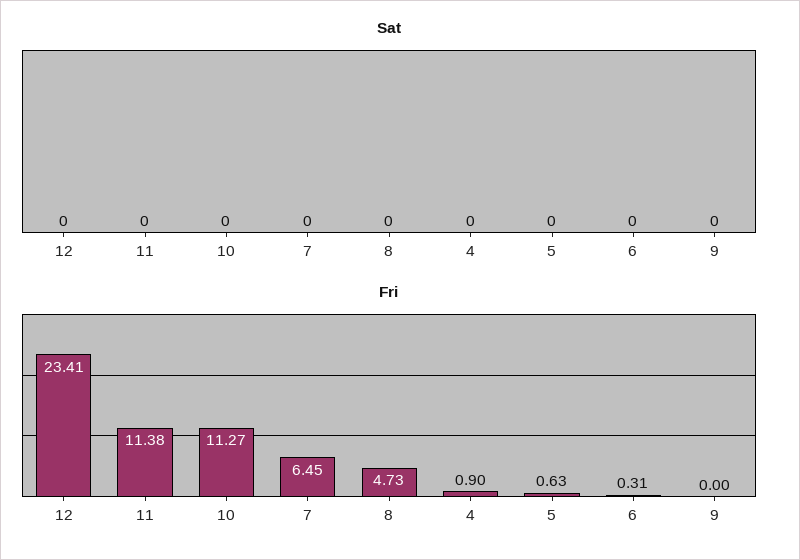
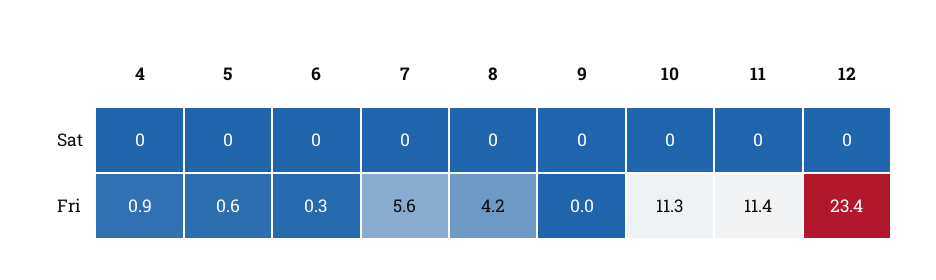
  {
    "Sat": {
      "12": 0,
      "11": 0,
      "10": 0,
      "7": 0,
      "8": 0,
      "4": 0,
      "5": 0,
      "6": 0,
      "9": 0
    },
    "Fri": {
      "12": 23.41,
      "11": 11.38,
      "10": 11.27,
-     "7": 6.45,
+     "7": 5.6,
-     "8": 4.73,
+     "8": 4.2,
      "4": 0.9,
      "5": 0.63,
      "6": 0.31,
      "9": 0
    }
  }

